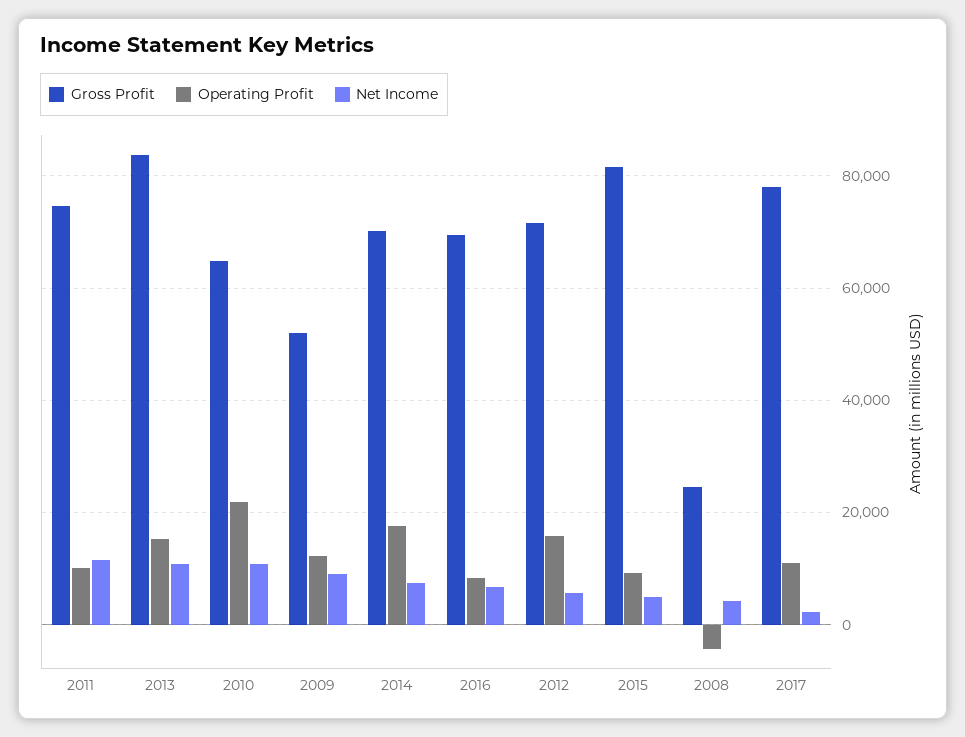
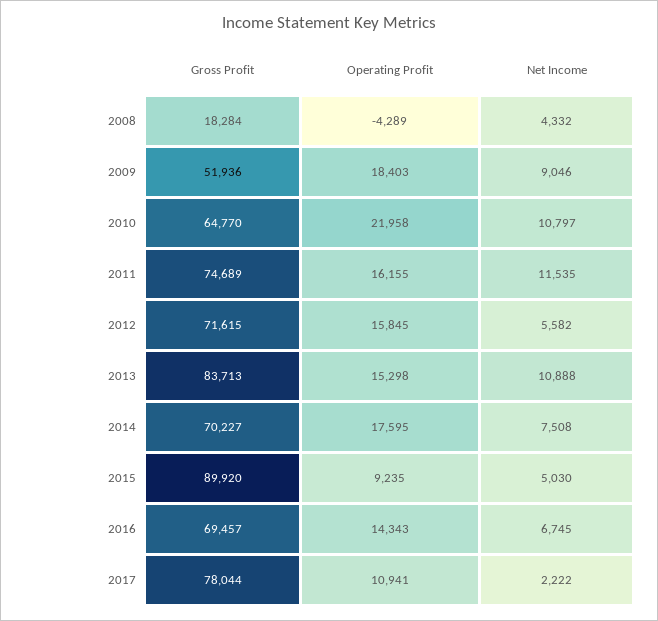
  {
    "Gross Profit": {
      "2011": 74689,
      "2013": 83713,
      "2010": 64770,
      "2009": 51936,
      "2014": 70227,
      "2016": 69457,
      "2012": 71615,
-     "2015": 82000,
+     "2015": 89920,
-     "2008": 24000,
+     "2008": 18284,
      "2017": 78044
    },
    "Operating Profit": {
-     "2011": 10000,
+     "2011": 16155,
      "2013": 15298,
      "2010": 21958,
-     "2009": 12000,
+     "2009": 18403,
      "2014": 17595,
-     "2016": 8000,
+     "2016": 14343,
      "2012": 15845,
      "2015": 9235,
      "2008": -4289,
      "2017": 10941
    },
    "Net Income": {
      "2011": 11535,
      "2013": 10888,
      "2010": 10797,
      "2009": 9046,
      "2014": 7508,
      "2016": 6745,
      "2012": 5582,
      "2015": 5030,
      "2008": 4332,
      "2017": 2222
    }
  }

